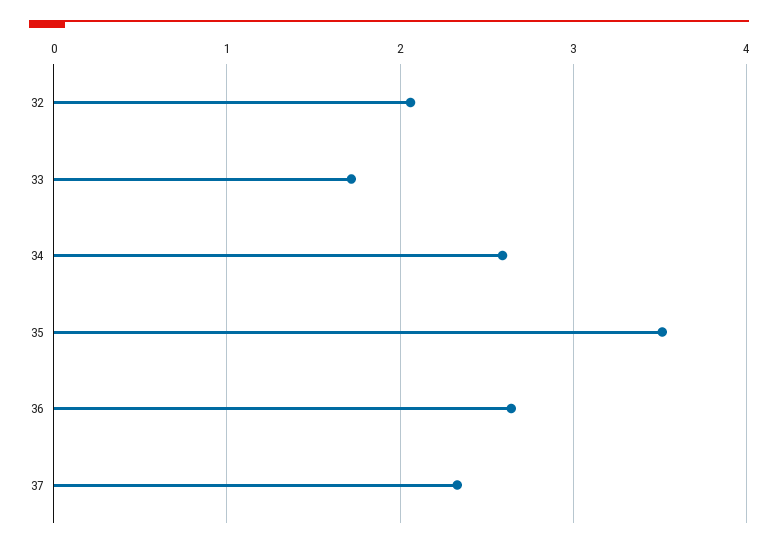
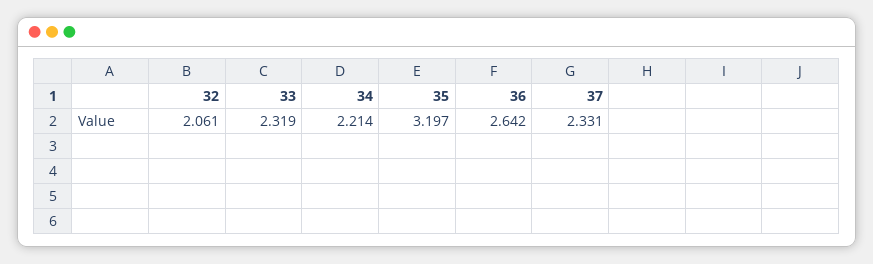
  {
    "32": 2.061,
-   "33": 1.7,
+   "33": 2.319,
-   "34": 2.6,
+   "34": 2.214,
-   "35": 3.5,
+   "35": 3.197,
    "36": 2.642,
    "37": 2.331
  }

